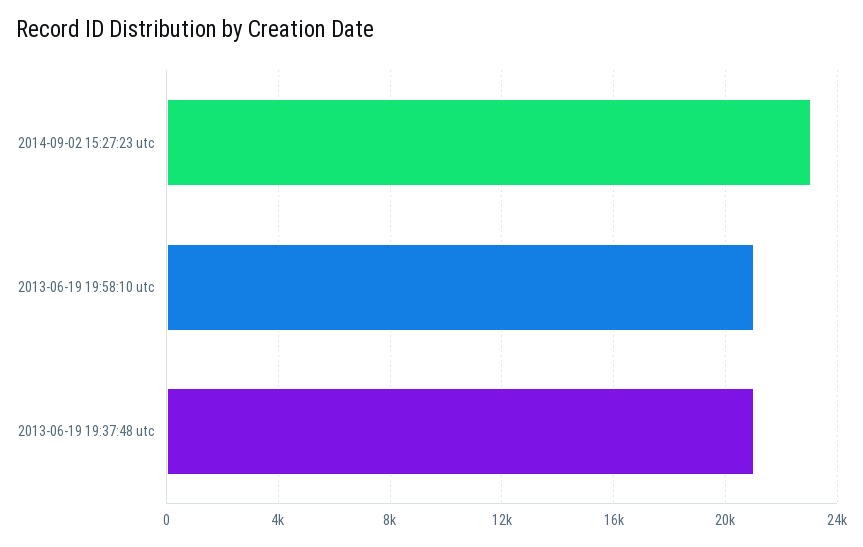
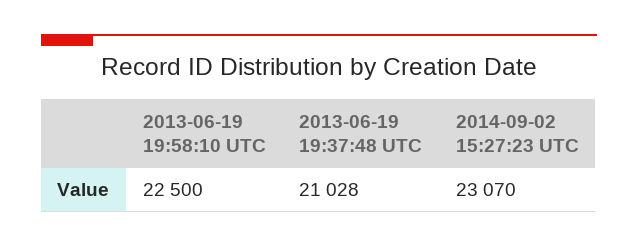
  {
    "2014-09-02 15:27:23 utc": 23070,
-   "2013-06-19 19:58:10 utc": 21000,
+   "2013-06-19 19:58:10 utc": 22500,
    "2013-06-19 19:37:48 utc": 21028
  }

